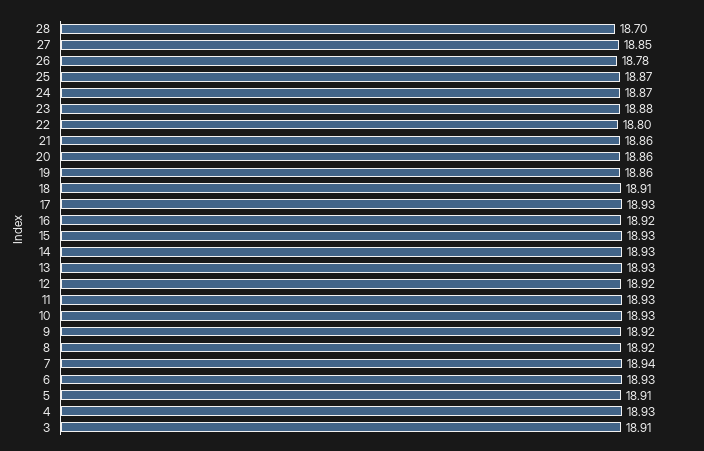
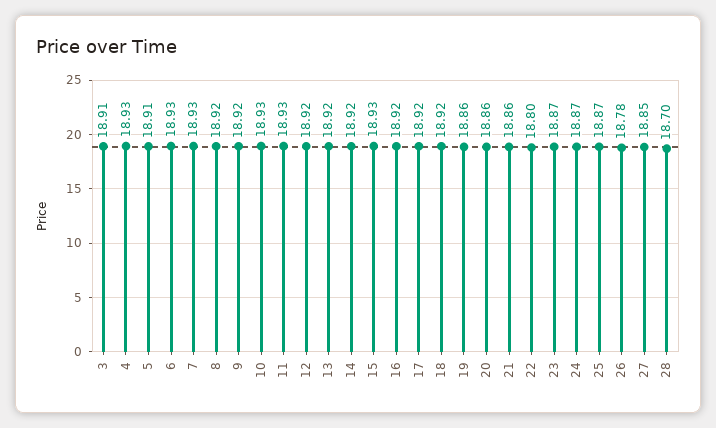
  {
    "28": 18.7,
    "27": 18.85,
    "26": 18.78,
    "25": 18.87,
    "24": 18.87,
-   "23": 18.88,
+   "23": 18.87,
    "22": 18.8,
    "21": 18.86,
    "20": 18.86,
    "19": 18.86,
-   "18": 18.91,
+   "18": 18.92,
-   "17": 18.93,
+   "17": 18.92,
    "16": 18.92,
    "15": 18.93,
-   "14": 18.93,
+   "14": 18.92,
-   "13": 18.93,
+   "13": 18.92,
    "12": 18.92,
    "11": 18.93,
    "10": 18.93,
    "9": 18.92,
    "8": 18.92,
-   "7": 18.94,
+   "7": 18.93,
    "6": 18.93,
    "5": 18.91,
    "4": 18.93,
    "3": 18.91
  }

